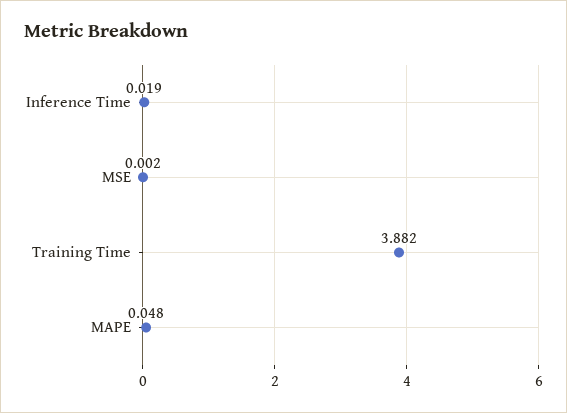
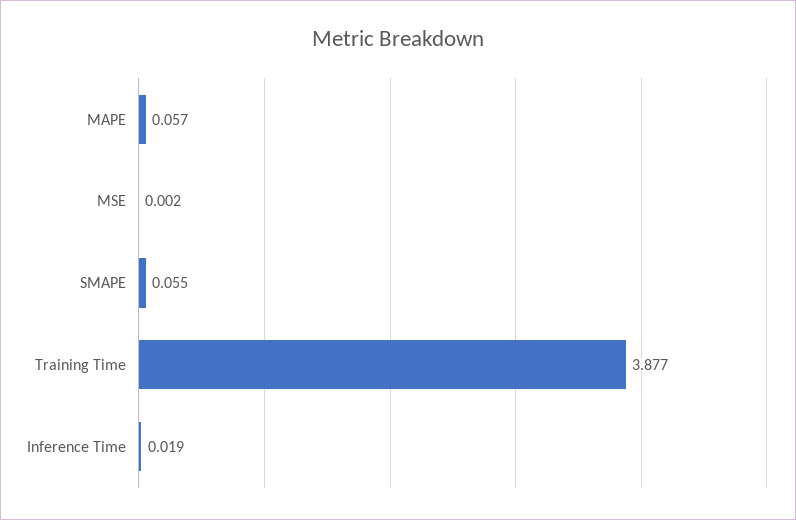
  {
    "Inference Time": 0.019,
    "MSE": 0.002,
-   "Training Time": 3.882,
+   "Training Time": 3.877,
-   "MAPE": 0.048
+   "MAPE": 0.057,
+   "SMAPE": 0.055
  }

